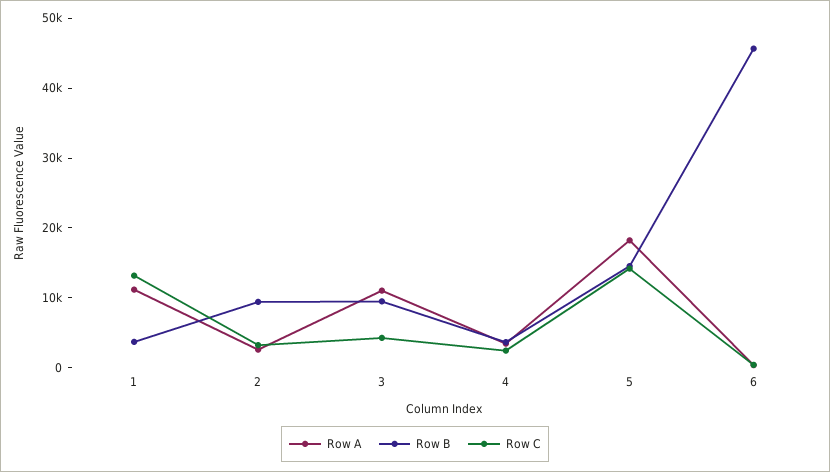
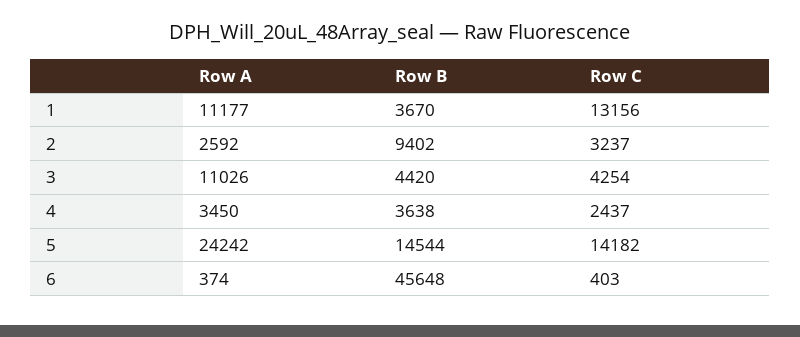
  {
    "Row A": {
      "1": 11177,
      "2": 2592,
      "3": 11026,
      "4": 3450,
-     "5": 18000,
+     "5": 24242,
      "6": 374
    },
    "Row B": {
      "1": 3670,
      "2": 9402,
-     "3": 10000,
+     "3": 4420,
      "4": 3638,
      "5": 14544,
      "6": 45648
    },
    "Row C": {
      "1": 13156,
      "2": 3237,
      "3": 4254,
      "4": 2437,
      "5": 14182,
      "6": 403
    }
  }

